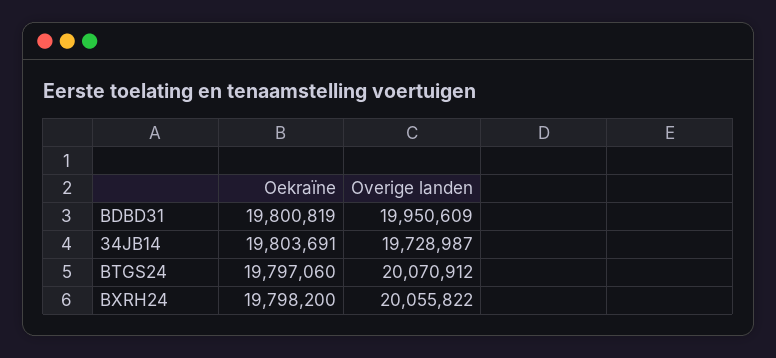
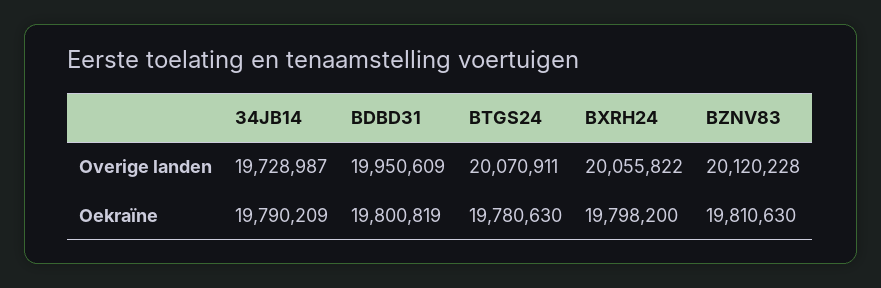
  {
    "Oekraïne": {
      "BDBD31": 19800819,
-     "34JB14": 19803691,
+     "34JB14": 19790209,
-     "BTGS24": 19797060,
+     "BTGS24": 19780630,
-     "BXRH24": 19798200
+     "BXRH24": 19798200,
+     "BZNV83": 19810630
    },
    "Overige landen": {
      "BDBD31": 19950609,
      "34JB14": 19728987,
-     "BTGS24": 20070912,
+     "BTGS24": 20070911,
-     "BXRH24": 20055822
+     "BXRH24": 20055822,
+     "BZNV83": 20120228
    }
  }

